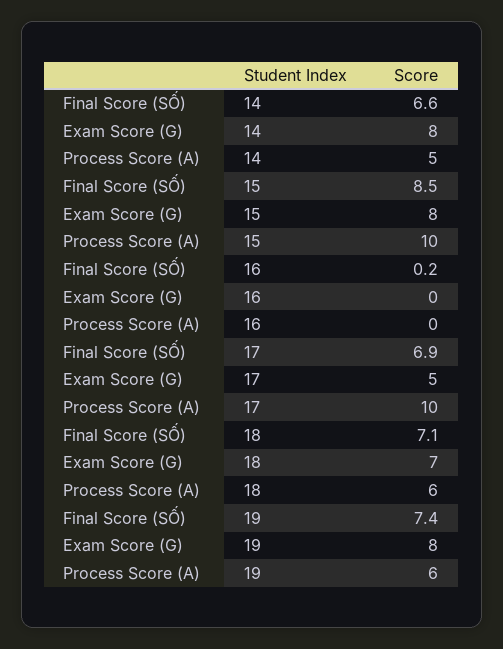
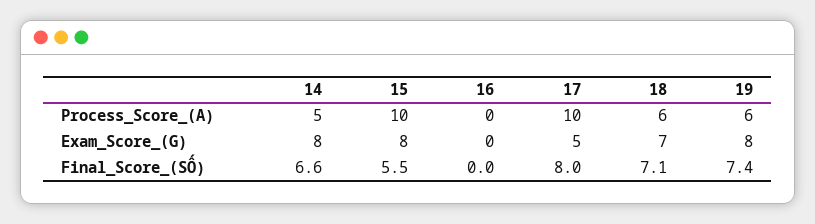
  {
    "Final Score (SỐ)": {
      "14": 6.6,
-     "15": 8.5,
+     "15": 5.5,
-     "16": 0.2,
+     "16": 0,
-     "17": 6.9,
+     "17": 8,
      "18": 7.1,
      "19": 7.4
    },
    "Exam Score (G)": {
      "14": 8,
      "15": 8,
      "16": 0,
      "17": 5,
      "18": 7,
      "19": 8
    },
    "Process Score (A)": {
      "14": 5,
      "15": 10,
      "16": 0,
      "17": 10,
      "18": 6,
      "19": 6
    }
  }

